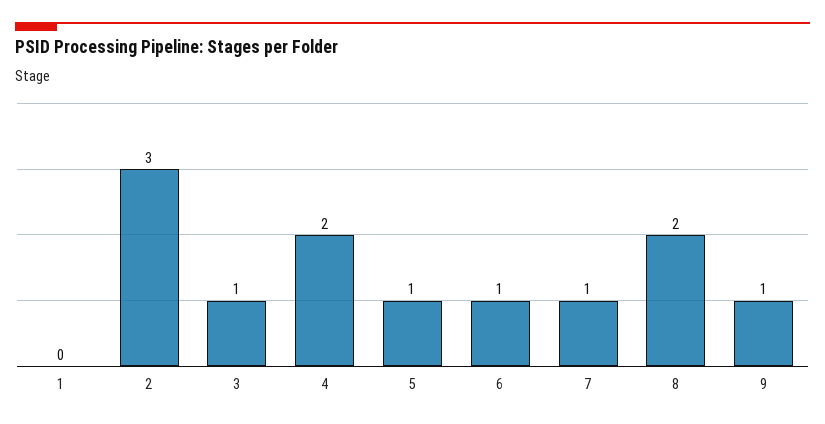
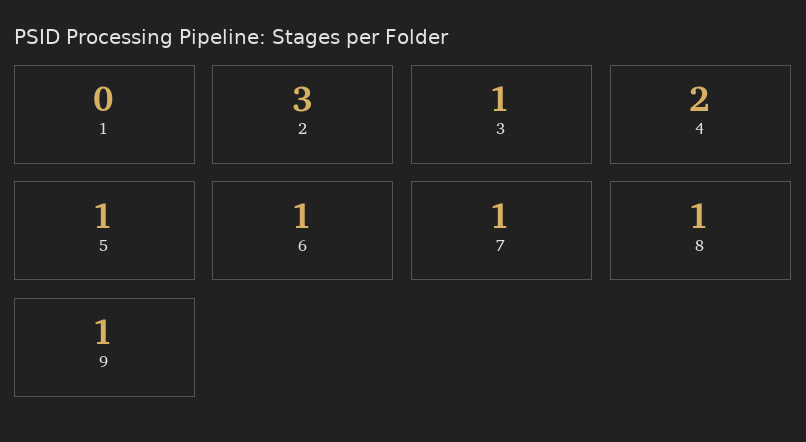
  {
    "1": 0,
    "2": 3,
    "3": 1,
    "4": 2,
    "5": 1,
    "6": 1,
    "7": 1,
-   "8": 2,
+   "8": 1,
    "9": 1
  }

